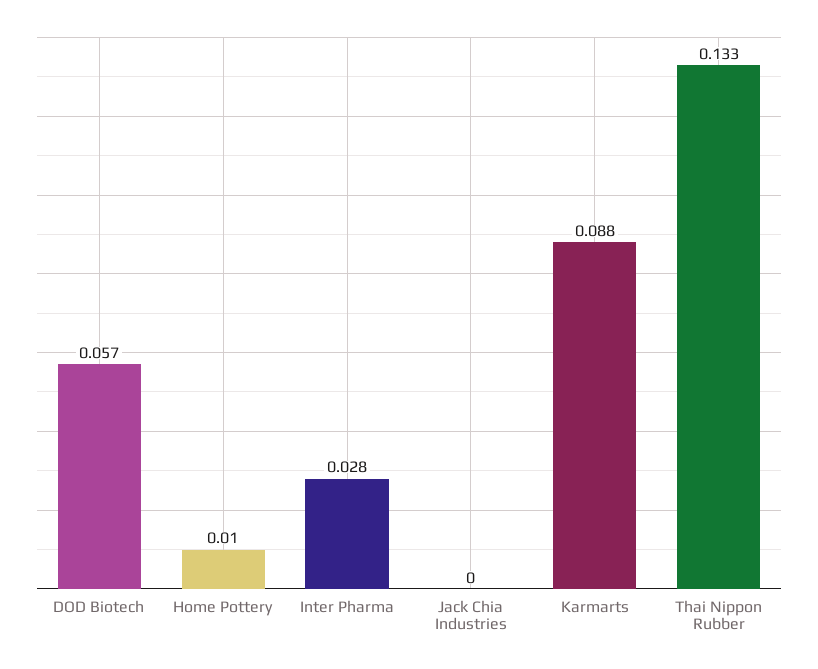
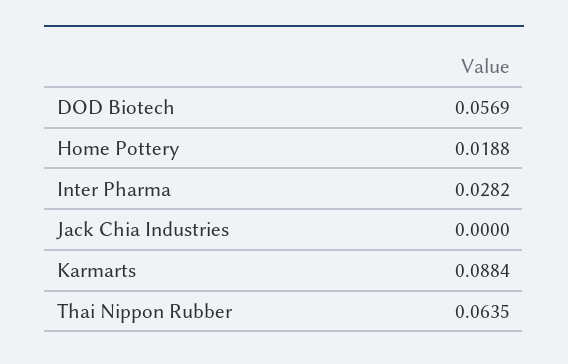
  {
    "DOD Biotech": 0.0569,
-   "Home Pottery": 0.01,
+   "Home Pottery": 0.0188,
    "Inter Pharma": 0.0282,
    "Jack Chia Industries": 0,
    "Karmarts": 0.0884,
-   "Thai Nippon Rubber": 0.133
+   "Thai Nippon Rubber": 0.0635
  }

